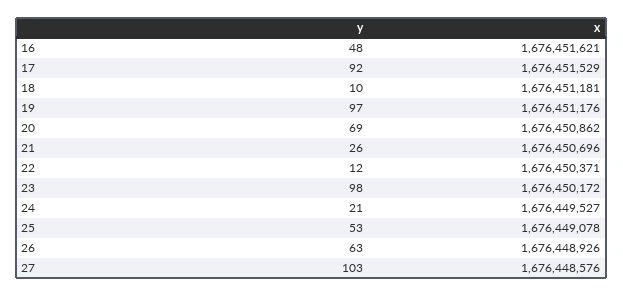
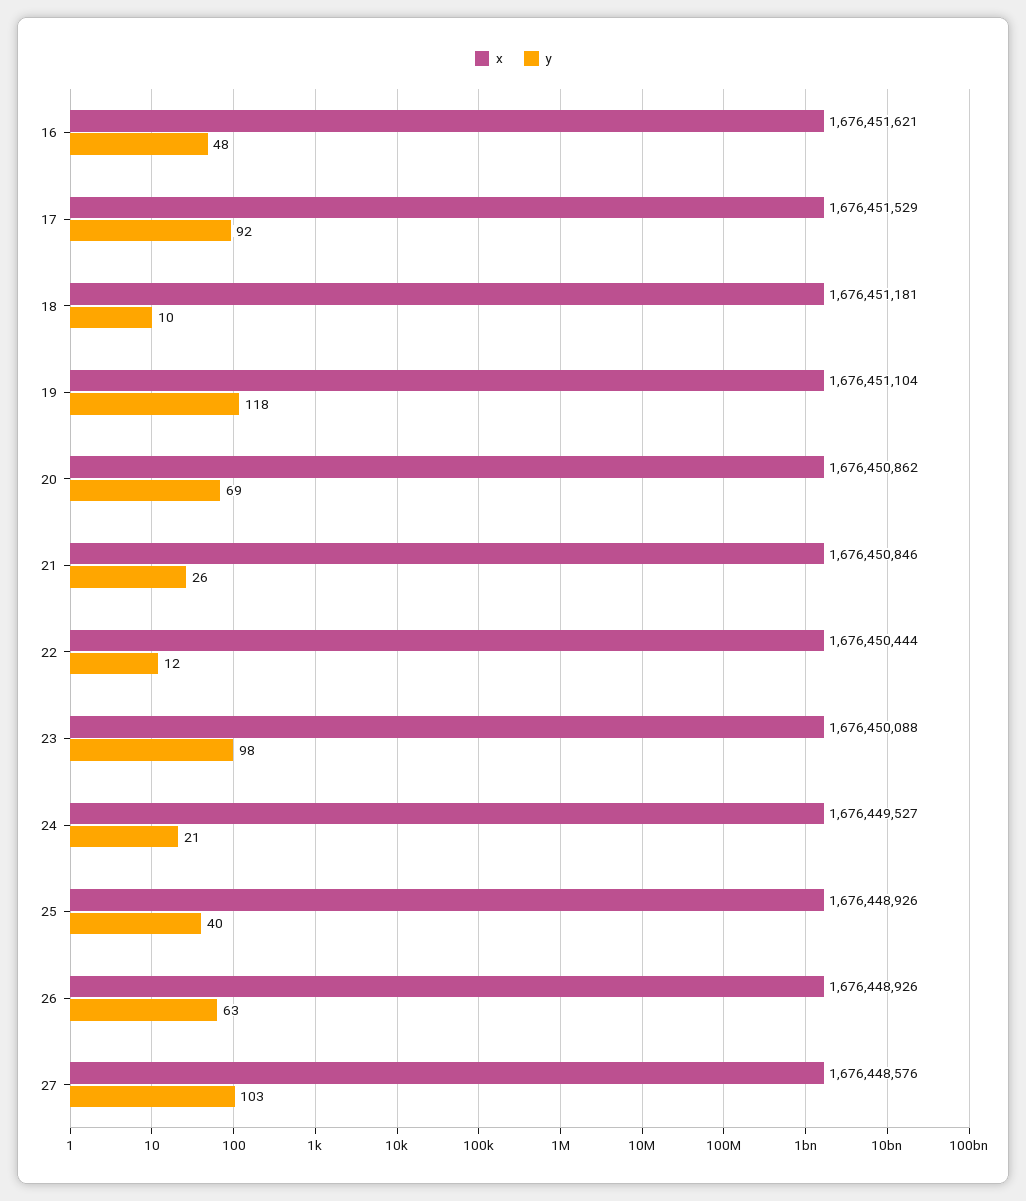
  {
    "y": {
      "16": 48,
      "17": 92,
      "18": 10,
-     "19": 97,
+     "19": 118,
      "20": 69,
      "21": 26,
      "22": 12,
      "23": 98,
      "24": 21,
-     "25": 53,
+     "25": 40,
      "26": 63,
      "27": 103
    },
    "x": {
      "16": 1676451621,
      "17": 1676451529,
      "18": 1676451181,
-     "19": 1676451176,
+     "19": 1676451104,
      "20": 1676450862,
-     "21": 1676450696,
+     "21": 1676450846,
-     "22": 1676450371,
+     "22": 1676450444,
-     "23": 1676450172,
+     "23": 1676450088,
      "24": 1676449527,
-     "25": 1676449078,
+     "25": 1676448926,
      "26": 1676448926,
      "27": 1676448576
    }
  }

